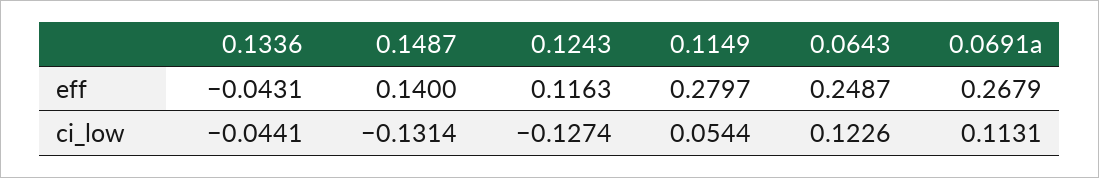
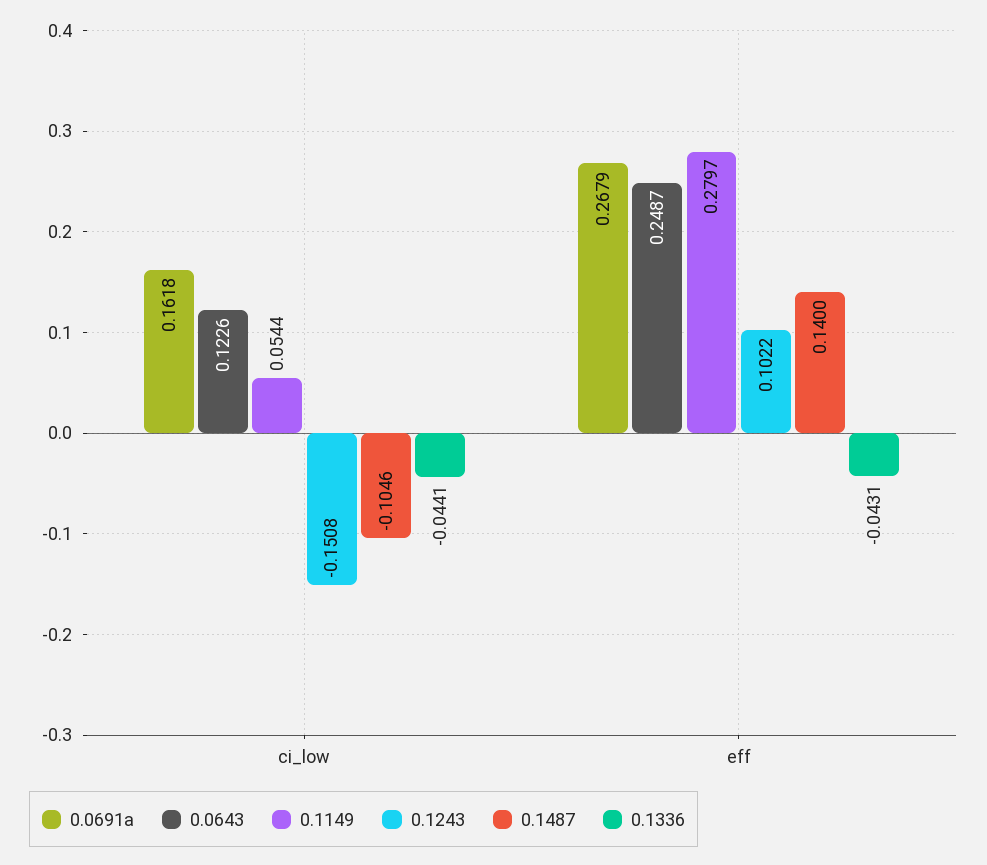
  {
    "0.1336": {
      "eff": -0.0431,
      "ci_low": -0.0441
    },
    "0.1487": {
      "eff": 0.14,
-     "ci_low": -0.1314
+     "ci_low": -0.1046
    },
    "0.1243": {
-     "eff": 0.1163,
+     "eff": 0.1022,
-     "ci_low": -0.1274
+     "ci_low": -0.1508
    },
    "0.1149": {
      "eff": 0.2797,
      "ci_low": 0.0544
    },
    "0.0643": {
      "eff": 0.2487,
      "ci_low": 0.1226
    },
    "0.0691a": {
      "eff": 0.2679,
-     "ci_low": 0.1131
+     "ci_low": 0.1618
    }
  }

